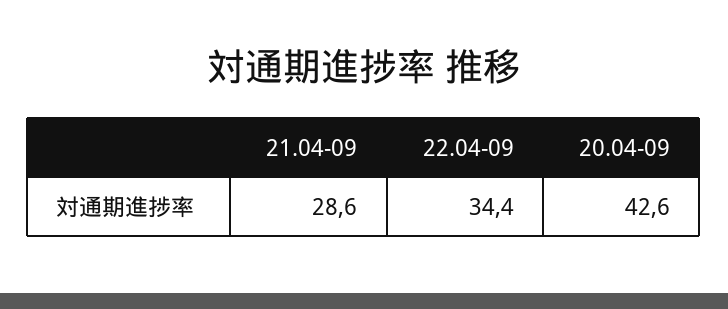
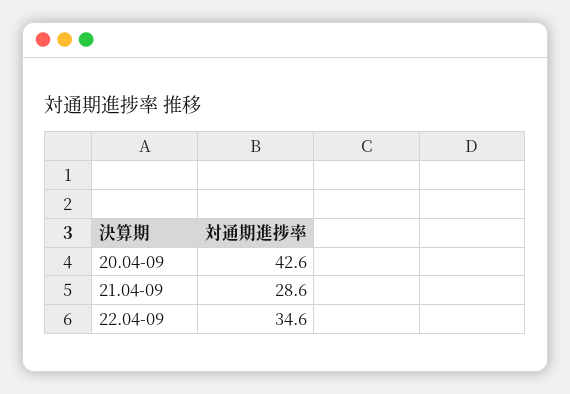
  {
    "21.04-09": 28.6,
-   "22.04-09": 34.4,
+   "22.04-09": 34.6,
    "20.04-09": 42.6
  }

